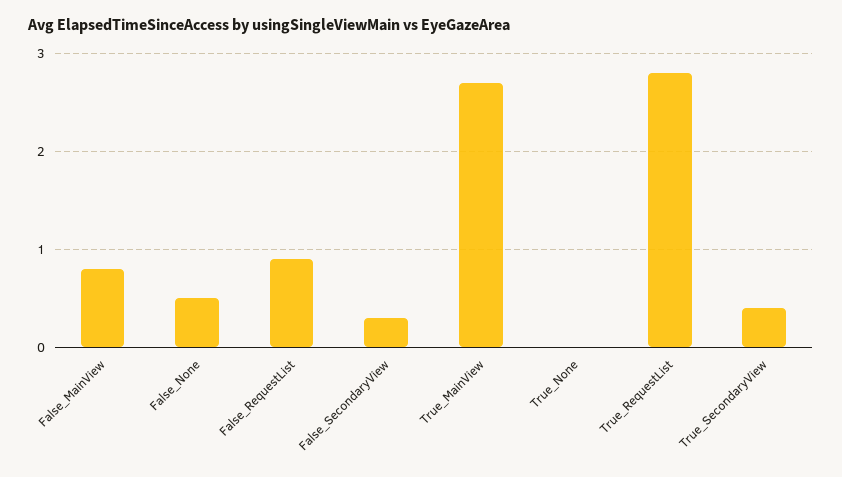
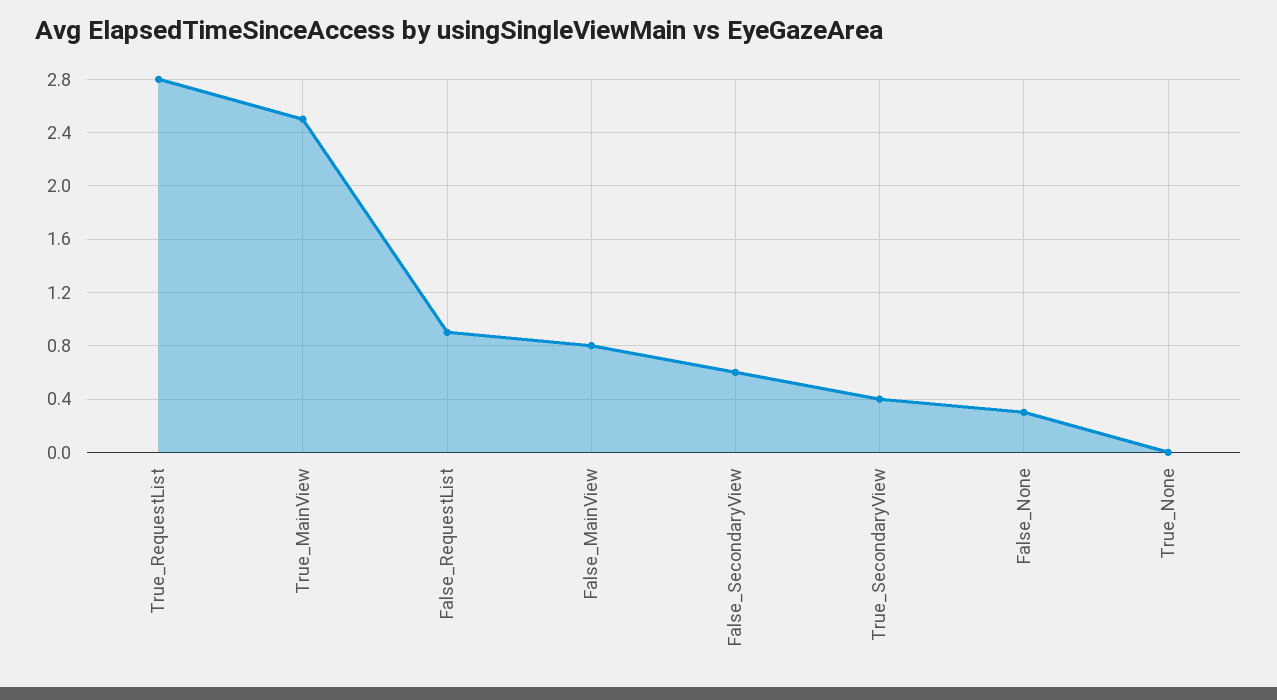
  {
    "False_MainView": 0.8,
-   "False_None": 0.5,
+   "False_None": 0.3,
    "False_RequestList": 0.9,
-   "False_SecondaryView": 0.3,
+   "False_SecondaryView": 0.6,
-   "True_MainView": 2.7,
+   "True_MainView": 2.5,
    "True_None": 0,
    "True_RequestList": 2.8,
    "True_SecondaryView": 0.4
  }

